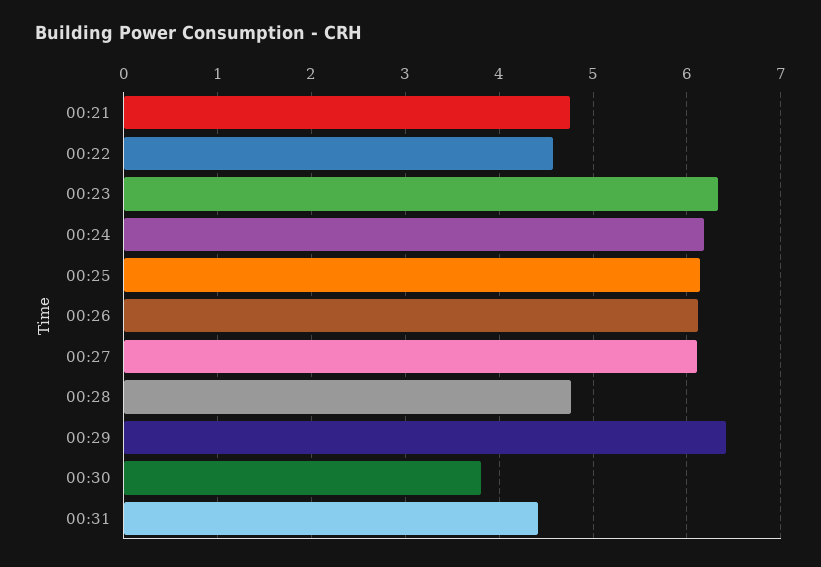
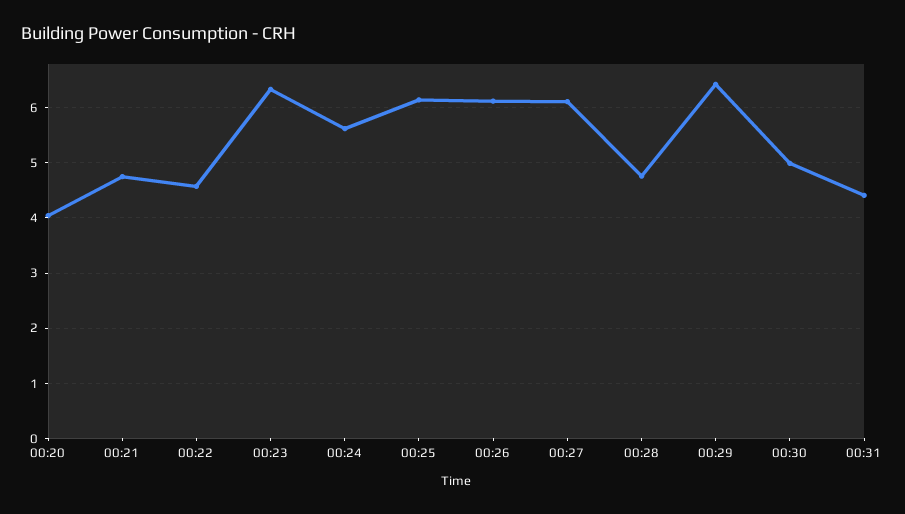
  {
    "00:21": 4.8,
    "00:22": 4.6,
    "00:23": 6.3,
-   "00:24": 6.2,
+   "00:24": 5.6,
    "00:25": 6.1,
    "00:26": 6.1,
    "00:27": 6.1,
    "00:28": 4.8,
    "00:29": 6.4,
-   "00:30": 3.8,
+   "00:30": 5,
-   "00:31": 4.4
+   "00:31": 4.4,
+   "00:20": 4
  }

